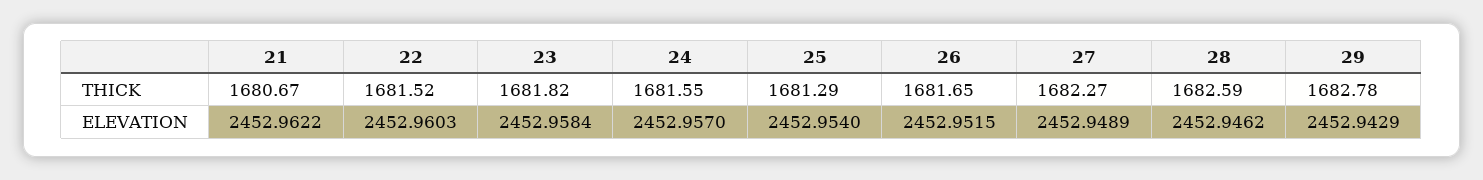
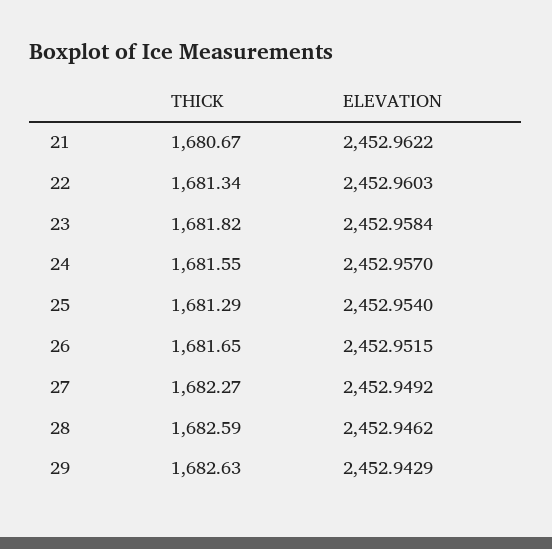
  {
    "21": {
      "THICK": 1680.67,
      "ELEVATION": 2452.9622
    },
    "22": {
-     "THICK": 1681.52,
+     "THICK": 1681.34,
      "ELEVATION": 2452.9603
    },
    "23": {
      "THICK": 1681.82,
      "ELEVATION": 2452.9584
    },
    "24": {
      "THICK": 1681.55,
      "ELEVATION": 2452.957
    },
    "25": {
      "THICK": 1681.29,
      "ELEVATION": 2452.954
    },
    "26": {
      "THICK": 1681.65,
      "ELEVATION": 2452.9515
    },
    "27": {
      "THICK": 1682.27,
-     "ELEVATION": 2452.9489
+     "ELEVATION": 2452.9492
    },
    "28": {
      "THICK": 1682.59,
      "ELEVATION": 2452.9462
    },
    "29": {
-     "THICK": 1682.78,
+     "THICK": 1682.63,
      "ELEVATION": 2452.9429
    }
  }

